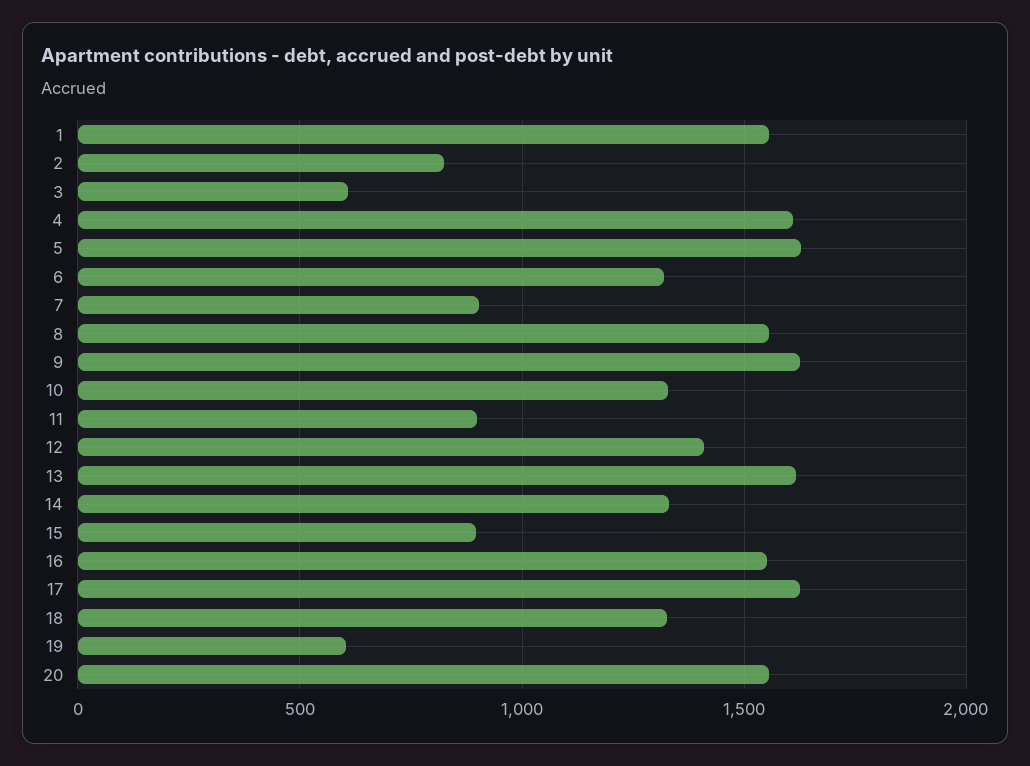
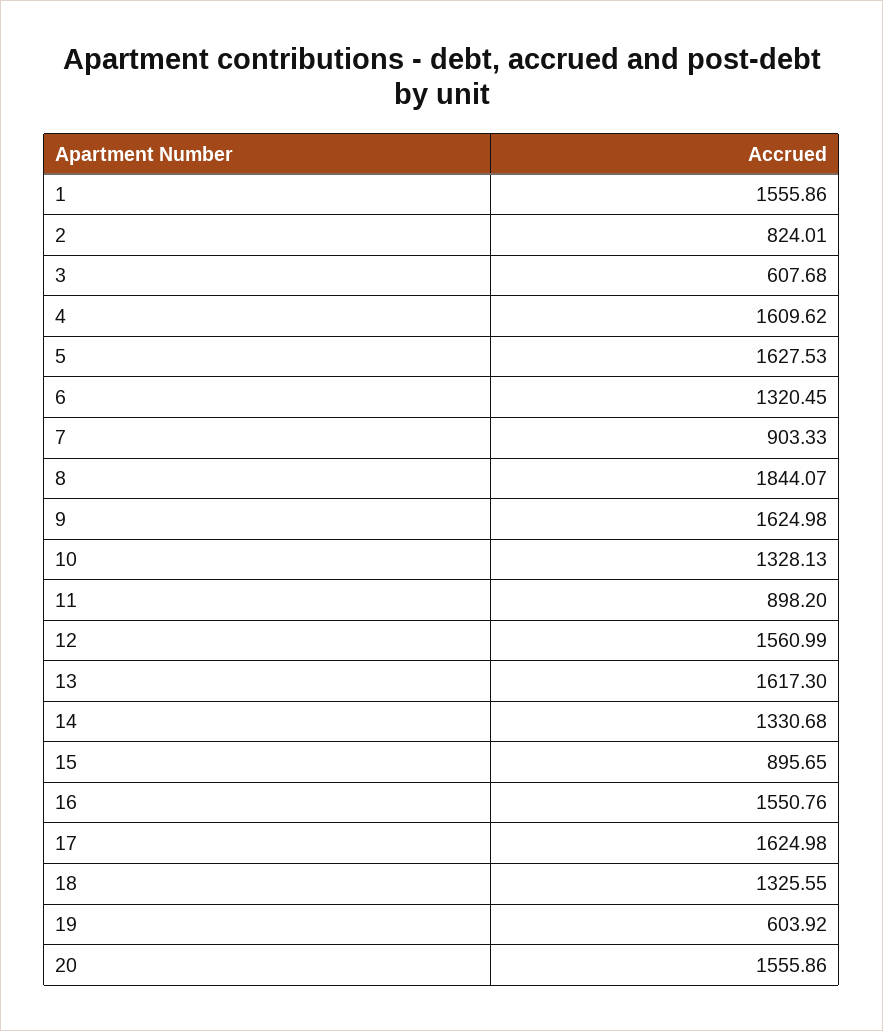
  {
    "1": 1555.86,
    "2": 824.01,
    "3": 607.68,
    "4": 1609.62,
    "5": 1627.53,
    "6": 1320.45,
    "7": 903.33,
-   "8": 1550,
+   "8": 1844.07,
    "9": 1624.98,
    "10": 1328.13,
    "11": 898.2,
-   "12": 1400,
+   "12": 1560.99,
    "13": 1617.3,
    "14": 1330.68,
    "15": 895.65,
    "16": 1550.76,
    "17": 1624.98,
    "18": 1325.55,
    "19": 603.92,
    "20": 1555.86
  }

